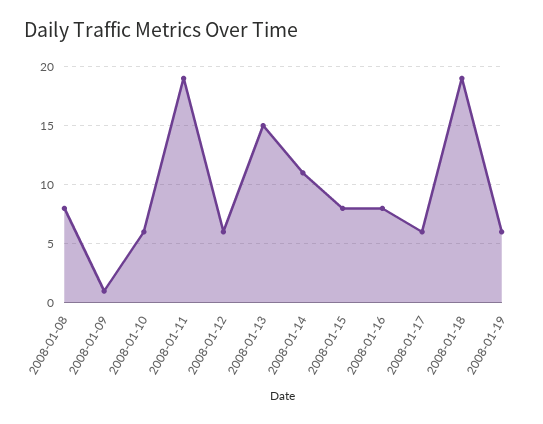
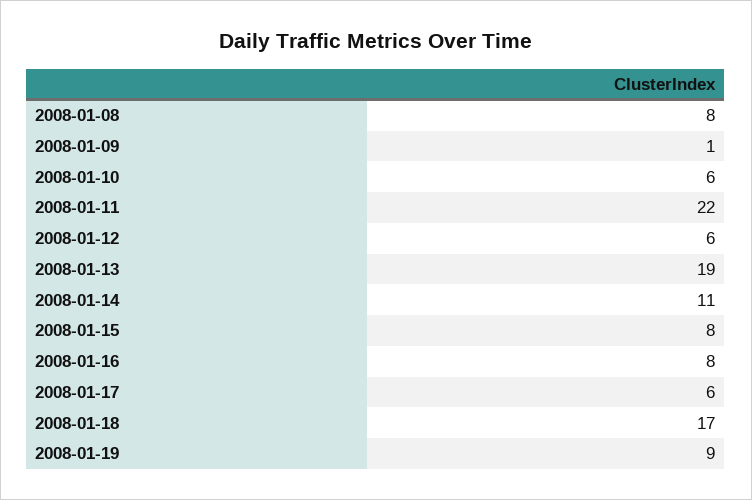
  {
    "2008-01-08": 8,
    "2008-01-09": 1,
    "2008-01-10": 6,
-   "2008-01-11": 19,
+   "2008-01-11": 22,
    "2008-01-12": 6,
-   "2008-01-13": 15,
+   "2008-01-13": 19,
    "2008-01-14": 11,
    "2008-01-15": 8,
    "2008-01-16": 8,
    "2008-01-17": 6,
-   "2008-01-18": 19,
+   "2008-01-18": 17,
-   "2008-01-19": 6
+   "2008-01-19": 9
  }

